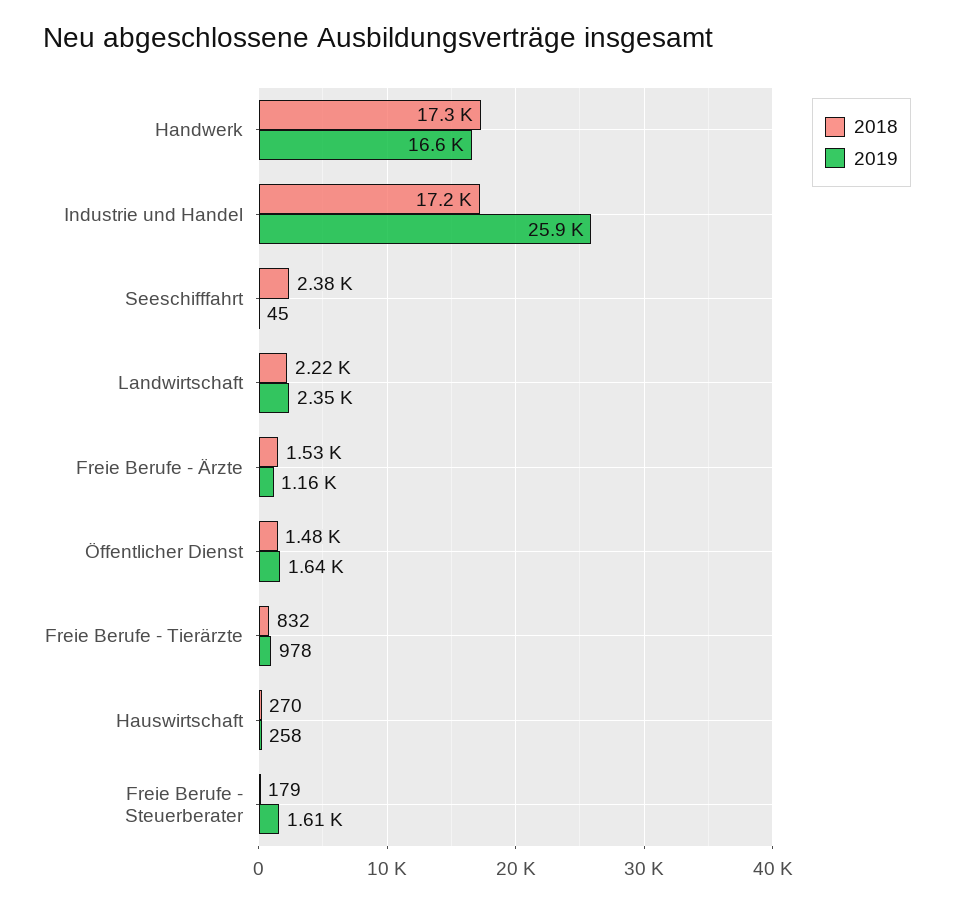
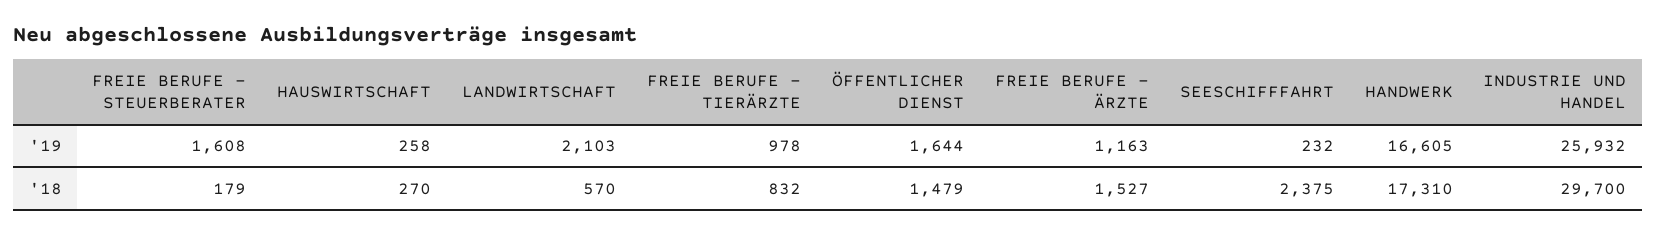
  {
    "2018": {
      "Handwerk": 17310,
-     "Industrie und Handel": 17200,
+     "Industrie und Handel": 29700,
      "Seeschifffahrt": 2375,
-     "Landwirtschaft": 2220,
+     "Landwirtschaft": 570,
      "Freie Berufe - Ärzte": 1527,
      "Öffentlicher Dienst": 1479,
      "Freie Berufe - Tierärzte": 832,
      "Hauswirtschaft": 270,
      "Freie Berufe - Steuerberater": 179
    },
    "2019": {
      "Handwerk": 16605,
      "Industrie und Handel": 25932,
-     "Seeschifffahrt": 45,
+     "Seeschifffahrt": 232,
-     "Landwirtschaft": 2350,
+     "Landwirtschaft": 2103,
      "Freie Berufe - Ärzte": 1163,
      "Öffentlicher Dienst": 1644,
      "Freie Berufe - Tierärzte": 978,
      "Hauswirtschaft": 258,
      "Freie Berufe - Steuerberater": 1608
    }
  }

